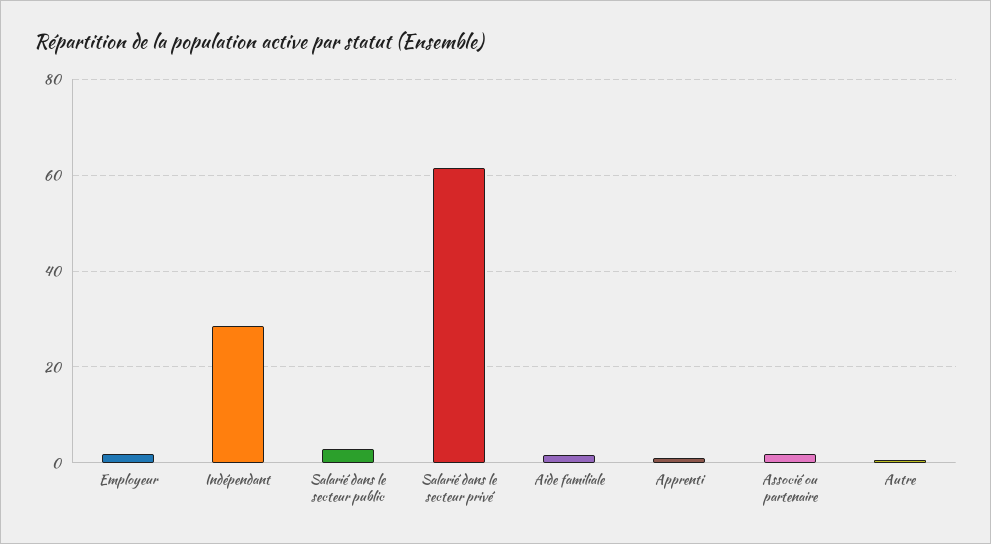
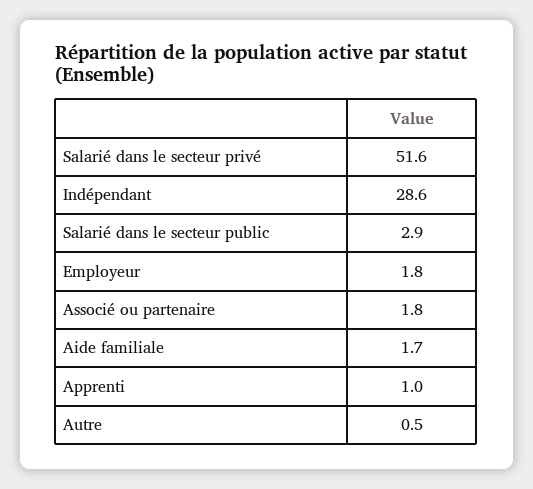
  {
    "Employeur": 1.8,
    "Indépendant": 28.6,
    "Salarié dans le secteur public": 2.9,
-   "Salarié dans le secteur privé": 62,
+   "Salarié dans le secteur privé": 51.6,
    "Aide familiale": 1.7,
    "Apprenti": 1,
    "Associé ou partenaire": 1.8,
    "Autre": 0.5
  }

